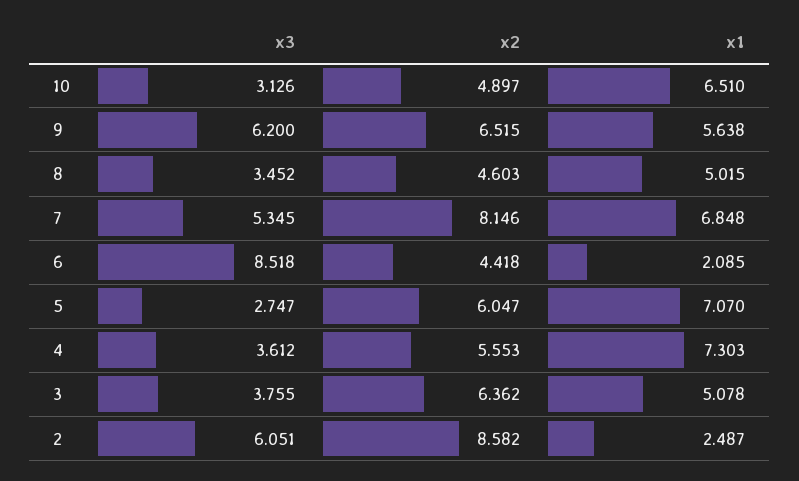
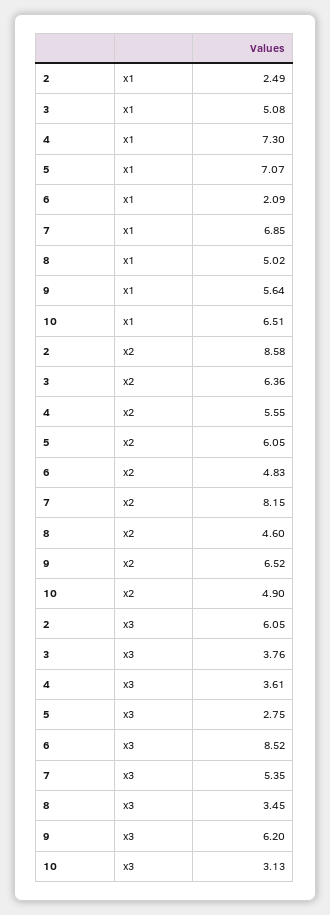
  {
    "x3": {
      "10": 3.126,
      "9": 6.2,
      "8": 3.452,
      "7": 5.345,
      "6": 8.518,
      "5": 2.747,
      "4": 3.612,
      "3": 3.755,
      "2": 6.051
    },
    "x2": {
      "10": 4.897,
      "9": 6.515,
      "8": 4.603,
      "7": 8.146,
-     "6": 4.418,
+     "6": 4.83,
      "5": 6.047,
      "4": 5.553,
      "3": 6.362,
      "2": 8.582
    },
    "x1": {
      "10": 6.51,
      "9": 5.638,
      "8": 5.015,
      "7": 6.848,
      "6": 2.085,
      "5": 7.07,
      "4": 7.303,
      "3": 5.078,
      "2": 2.487
    }
  }

